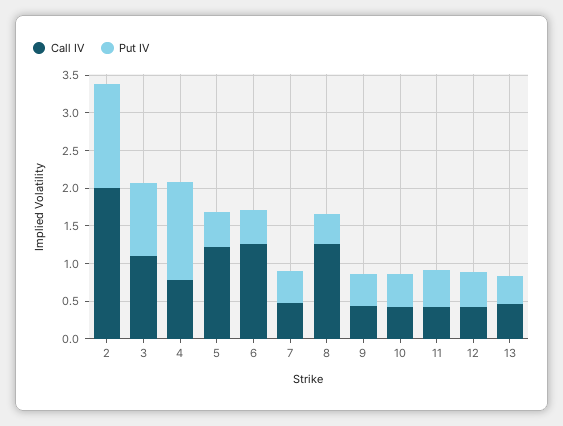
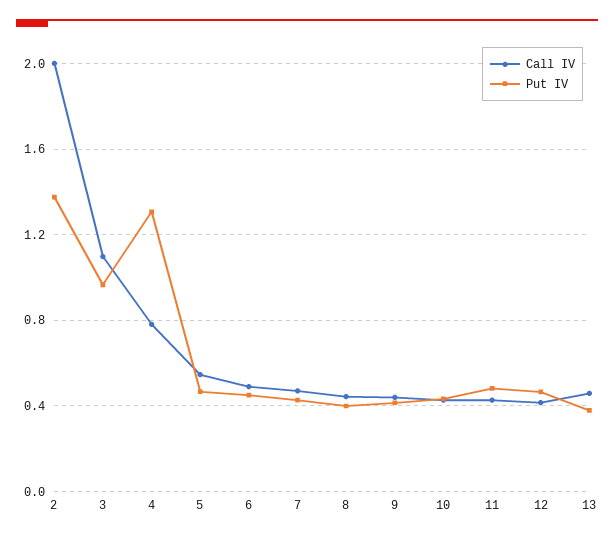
  {
    "Call IV": {
      "2": 2,
      "3": 1.1,
      "4": 0.8,
-     "5": 1.25,
+     "5": 0.55,
-     "6": 1.25,
+     "6": 0.5,
      "7": 0.45,
-     "8": 1.25,
+     "8": 0.45,
      "9": 0.45,
      "10": 0.45,
      "11": 0.45,
      "12": 0.4,
      "13": 0.45
    },
    "Put IV": {
      "2": 1.4,
      "3": 0.95,
      "4": 1.3,
      "5": 0.45,
      "6": 0.45,
      "7": 0.45,
      "8": 0.4,
      "9": 0.4,
      "10": 0.45,
      "11": 0.5,
      "12": 0.45,
      "13": 0.4
    }
  }

